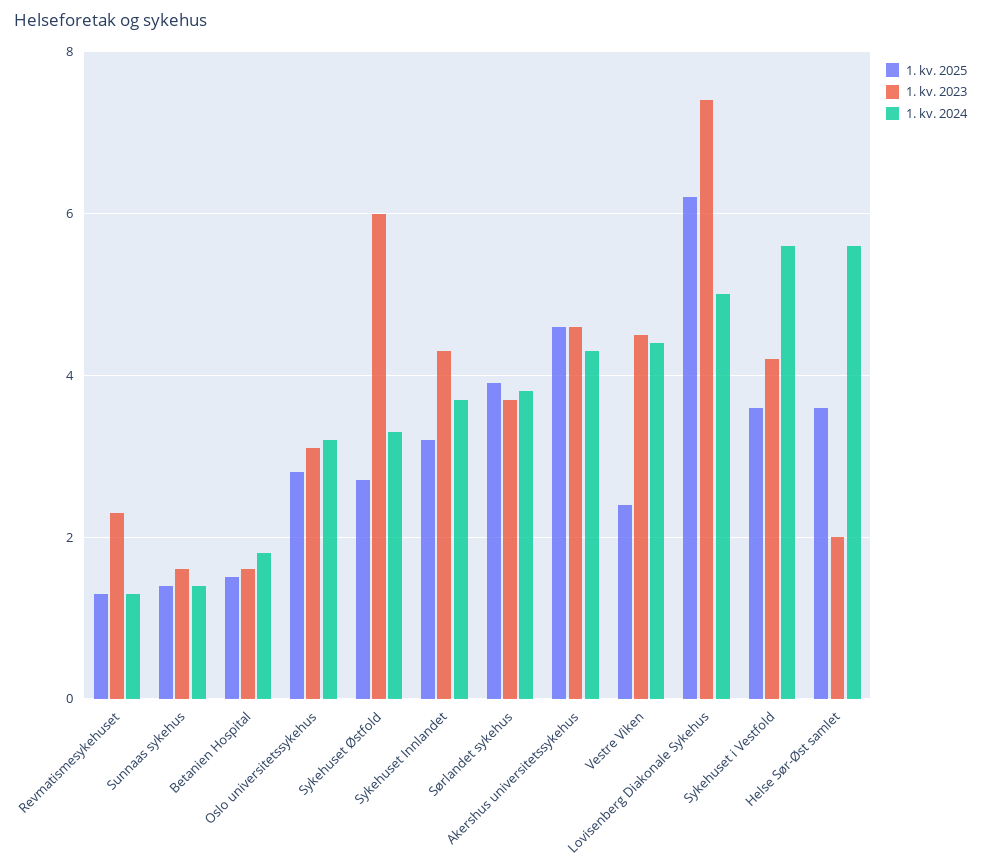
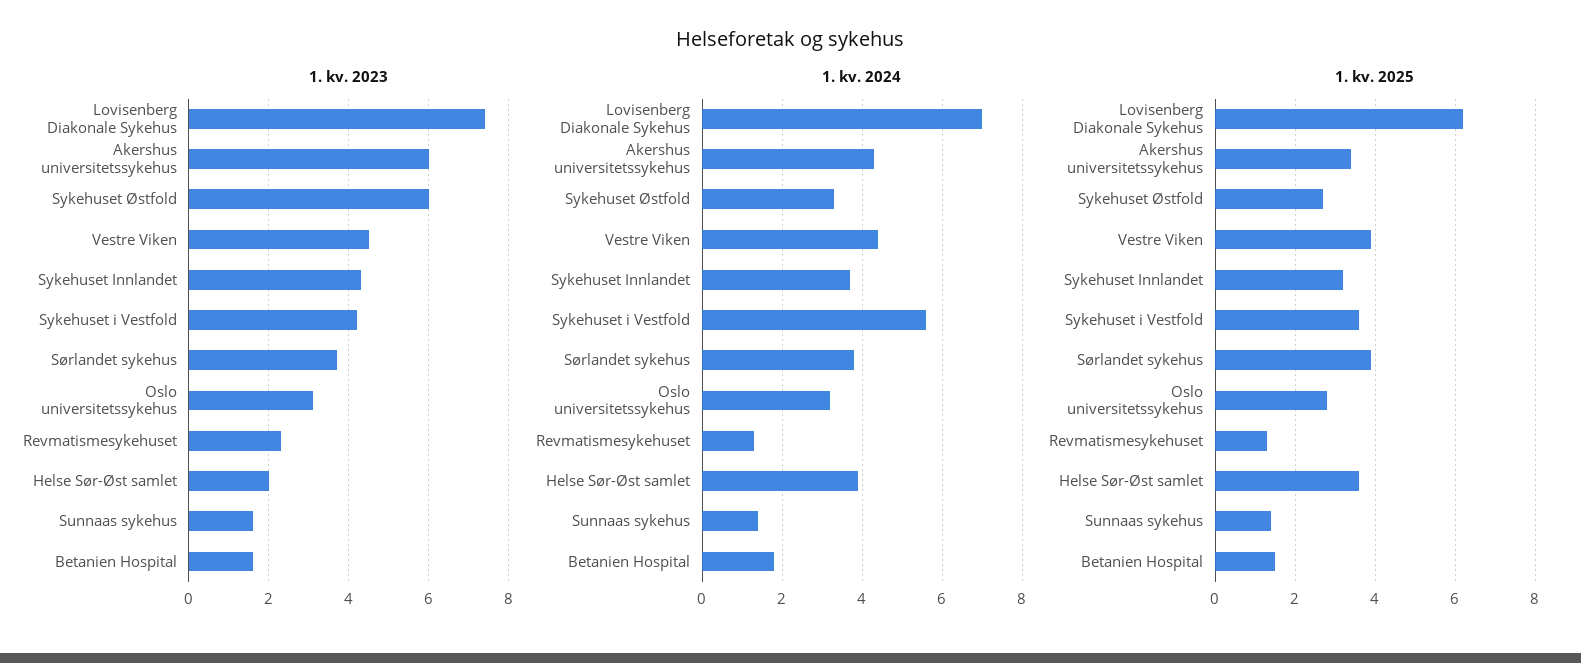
  {
    "1. kv. 2025": {
      "Revmatismesykehuset": 1.5,
      "Sunnaas sykehus": 1.5,
      "Betanien Hospital": 1.5,
      "Oslo universitetssykehus": 3,
      "Sykehuset Østfold": 2.5,
      "Sykehuset Innlandet": 3,
      "Sørlandet sykehus": 4,
-     "Akershus universitetssykehus": 4.5,
+     "Akershus universitetssykehus": 3.5,
-     "Vestre Viken": 2.5,
+     "Vestre Viken": 4,
      "Lovisenberg Diakonale Sykehus": 6,
      "Sykehuset i Vestfold": 3.5,
      "Helse Sør-Øst samlet": 3.5
    },
    "1. kv. 2023": {
      "Revmatismesykehuset": 2.5,
      "Sunnaas sykehus": 1.5,
      "Betanien Hospital": 1.5,
      "Oslo universitetssykehus": 3,
      "Sykehuset Østfold": 6,
      "Sykehuset Innlandet": 4.5,
      "Sørlandet sykehus": 3.5,
-     "Akershus universitetssykehus": 4.5,
+     "Akershus universitetssykehus": 6,
      "Vestre Viken": 4.5,
      "Lovisenberg Diakonale Sykehus": 7.5,
      "Sykehuset i Vestfold": 4,
      "Helse Sør-Øst samlet": 2
    },
    "1. kv. 2024": {
      "Revmatismesykehuset": 1.5,
      "Sunnaas sykehus": 1.5,
      "Betanien Hospital": 2,
      "Oslo universitetssykehus": 3,
      "Sykehuset Østfold": 3.5,
      "Sykehuset Innlandet": 3.5,
      "Sørlandet sykehus": 4,
      "Akershus universitetssykehus": 4.5,
      "Vestre Viken": 4.5,
-     "Lovisenberg Diakonale Sykehus": 5,
+     "Lovisenberg Diakonale Sykehus": 7,
      "Sykehuset i Vestfold": 5.5,
-     "Helse Sør-Øst samlet": 5.5
+     "Helse Sør-Øst samlet": 4
    }
  }

